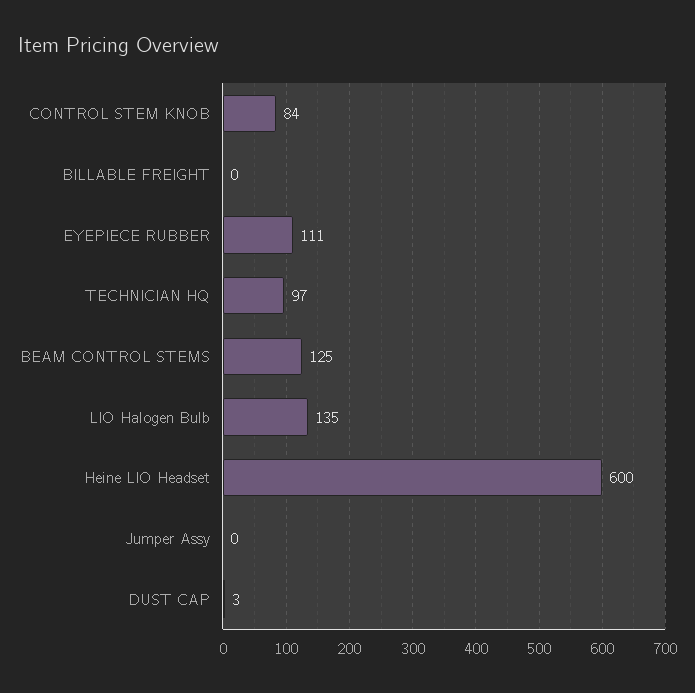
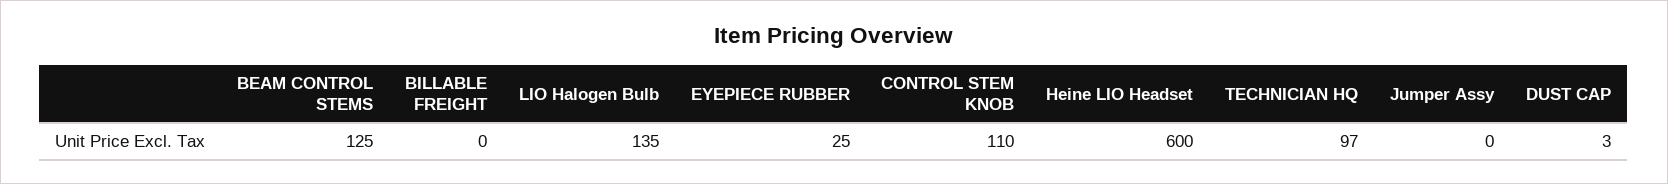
  {
-   "CONTROL STEM KNOB": 84,
+   "CONTROL STEM KNOB": 110,
    "BILLABLE FREIGHT": 0,
-   "EYEPIECE RUBBER": 111,
+   "EYEPIECE RUBBER": 25,
    "TECHNICIAN HQ": 97,
    "BEAM CONTROL STEMS": 125,
    "LIO Halogen Bulb": 135,
    "Heine LIO Headset": 600,
    "Jumper Assy": 0,
    "DUST CAP": 3
  }

